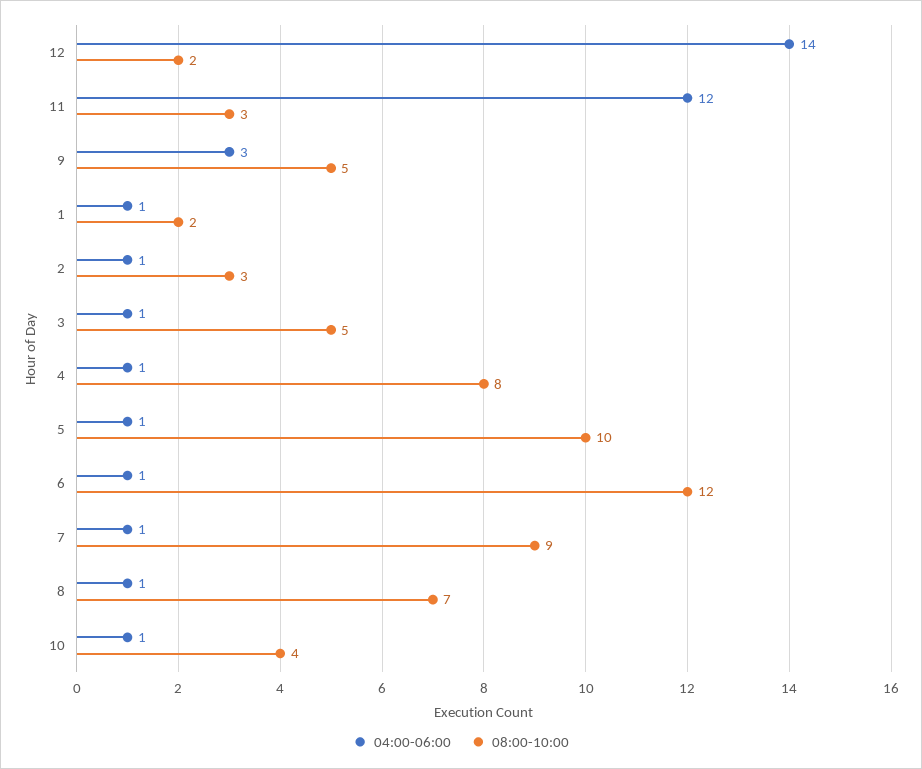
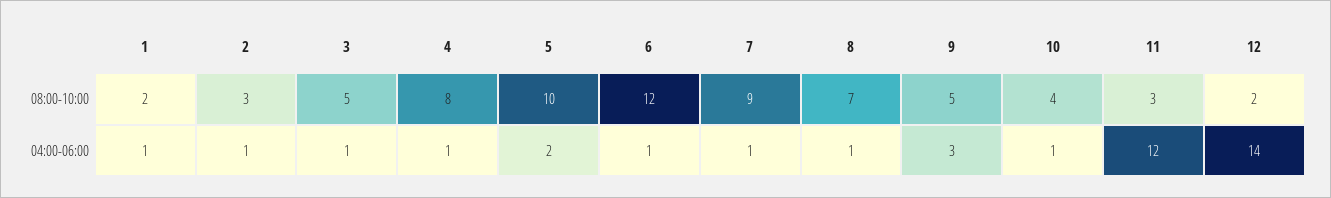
  {
    "04:00-06:00": {
      "12": 14,
      "11": 12,
      "9": 3,
      "1": 1,
      "2": 1,
      "3": 1,
      "4": 1,
-     "5": 1,
+     "5": 2,
      "6": 1,
      "7": 1,
      "8": 1,
      "10": 1
    },
    "08:00-10:00": {
      "12": 2,
      "11": 3,
      "9": 5,
      "1": 2,
      "2": 3,
      "3": 5,
      "4": 8,
      "5": 10,
      "6": 12,
      "7": 9,
      "8": 7,
      "10": 4
    }
  }

